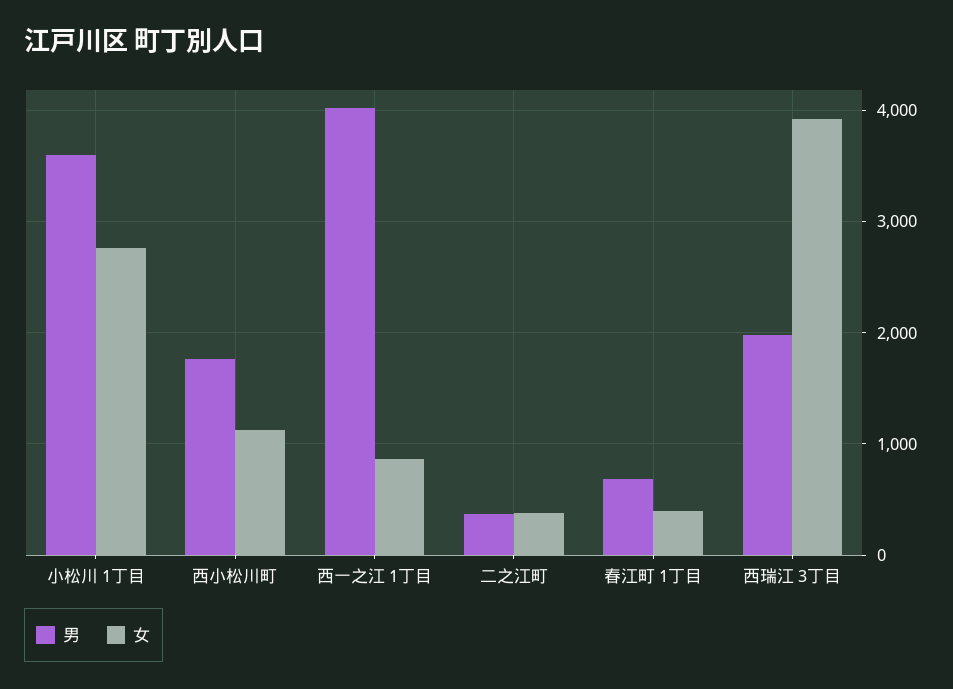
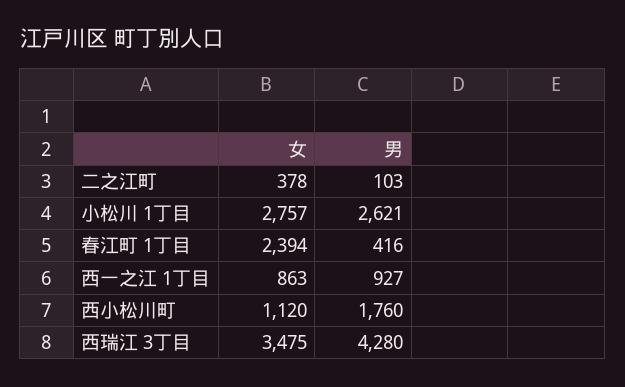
  {
    "男": {
-     "小松川 1丁目": 3600,
+     "小松川 1丁目": 2621,
      "西小松川町": 1760,
-     "西一之江 1丁目": 4000,
+     "西一之江 1丁目": 927,
-     "二之江町": 400,
+     "二之江町": 103,
-     "春江町 1丁目": 700,
+     "春江町 1丁目": 416,
-     "西瑞江 3丁目": 2000
+     "西瑞江 3丁目": 4280
    },
    "女": {
      "小松川 1丁目": 2757,
      "西小松川町": 1120,
      "西一之江 1丁目": 863,
      "二之江町": 378,
-     "春江町 1丁目": 400,
+     "春江町 1丁目": 2394,
-     "西瑞江 3丁目": 3900
+     "西瑞江 3丁目": 3475
    }
  }

